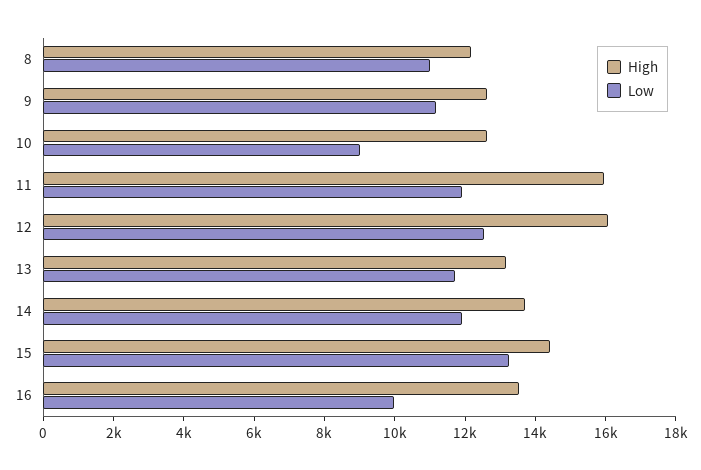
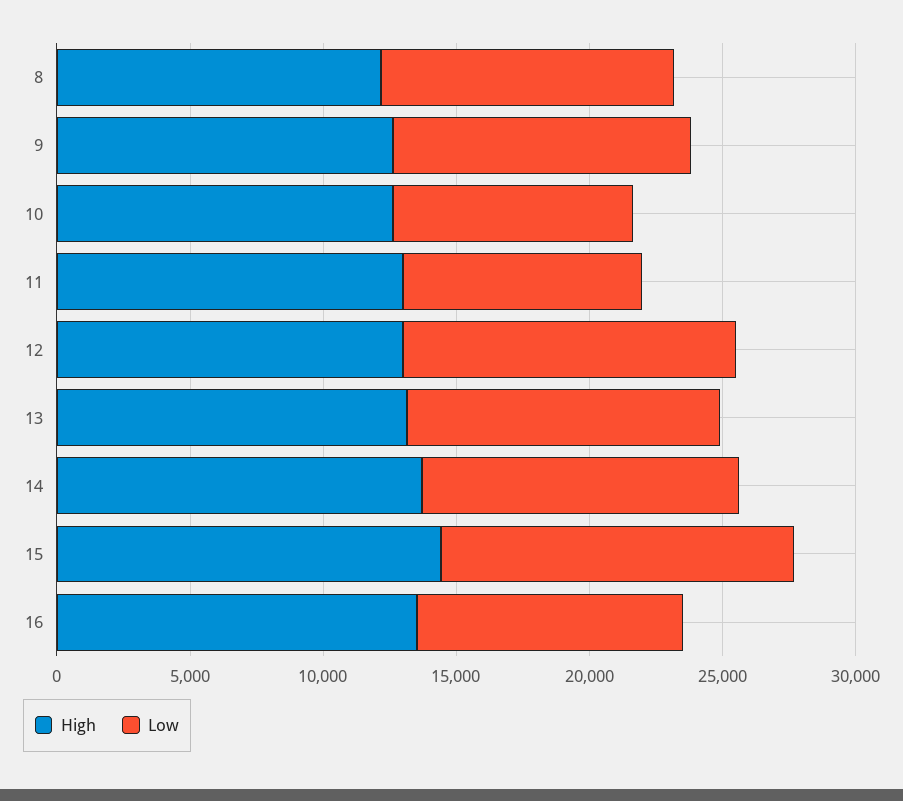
  {
    "High": {
      "8": 12000,
      "9": 12500,
      "10": 12500,
-     "11": 16000,
+     "11": 13000,
-     "12": 16000,
+     "12": 13000,
      "13": 13000,
      "14": 13500,
      "15": 14500,
      "16": 13500
    },
    "Low": {
      "8": 11000,
      "9": 11000,
      "10": 9000,
-     "11": 12000,
+     "11": 9000,
      "12": 12500,
      "13": 11500,
      "14": 12000,
      "15": 13500,
      "16": 10000
    }
  }

